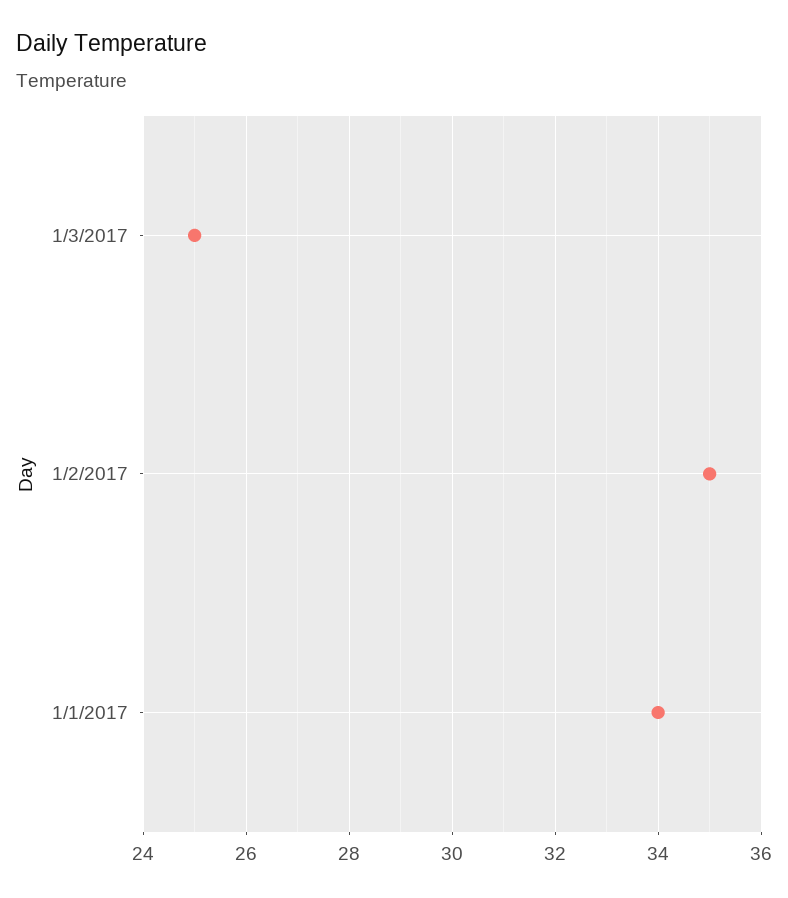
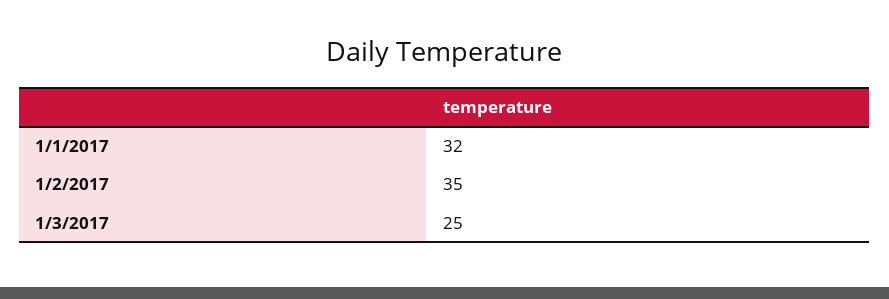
  {
    "1/3/2017": 25,
    "1/2/2017": 35,
-   "1/1/2017": 34
+   "1/1/2017": 32
  }

